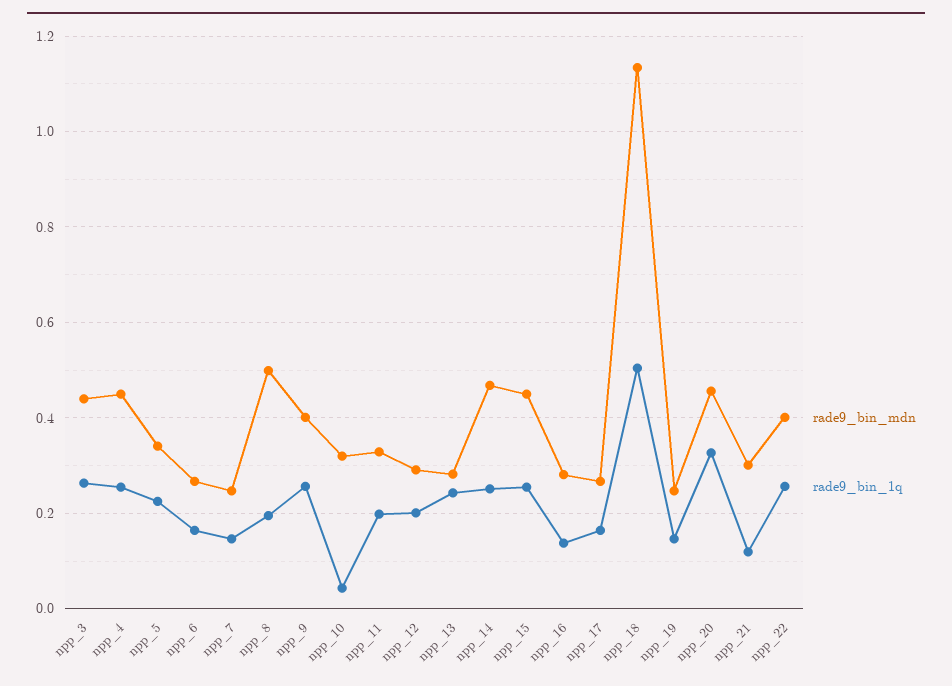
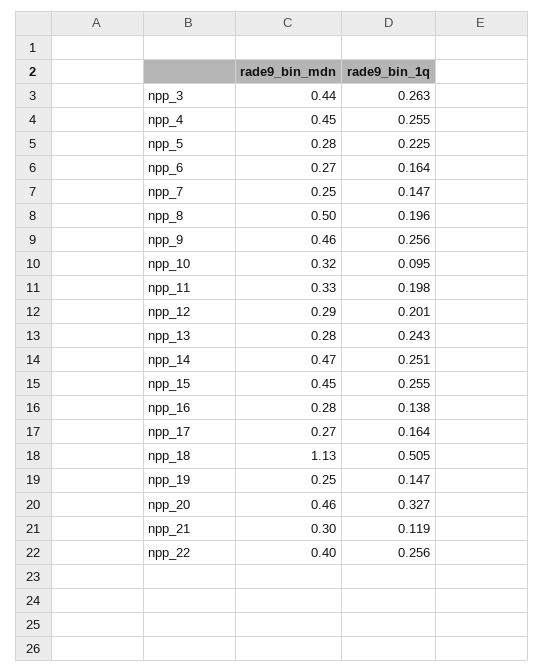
  {
    "rade9_bin_mdn": {
      "npp_3": 0.44,
      "npp_4": 0.45,
-     "npp_5": 0.34,
+     "npp_5": 0.28,
      "npp_6": 0.27,
      "npp_7": 0.25,
      "npp_8": 0.5,
-     "npp_9": 0.4,
+     "npp_9": 0.46,
      "npp_10": 0.32,
      "npp_11": 0.33,
      "npp_12": 0.29,
      "npp_13": 0.28,
      "npp_14": 0.47,
      "npp_15": 0.45,
      "npp_16": 0.28,
      "npp_17": 0.27,
      "npp_18": 1.13,
      "npp_19": 0.25,
      "npp_20": 0.46,
      "npp_21": 0.3,
      "npp_22": 0.4
    },
    "rade9_bin_1q": {
      "npp_3": 0.263,
      "npp_4": 0.255,
      "npp_5": 0.225,
      "npp_6": 0.164,
      "npp_7": 0.147,
      "npp_8": 0.196,
      "npp_9": 0.256,
-     "npp_10": 0.04,
+     "npp_10": 0.095,
      "npp_11": 0.198,
      "npp_12": 0.201,
      "npp_13": 0.243,
      "npp_14": 0.251,
      "npp_15": 0.255,
      "npp_16": 0.138,
      "npp_17": 0.164,
      "npp_18": 0.505,
      "npp_19": 0.147,
      "npp_20": 0.327,
      "npp_21": 0.119,
      "npp_22": 0.256
    }
  }

